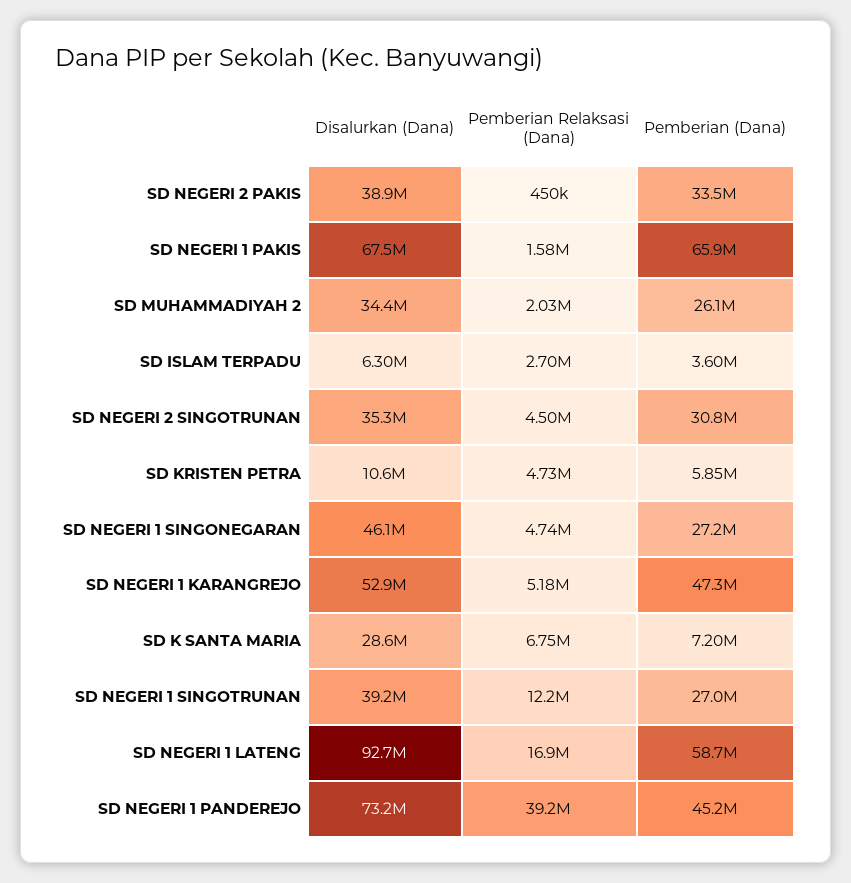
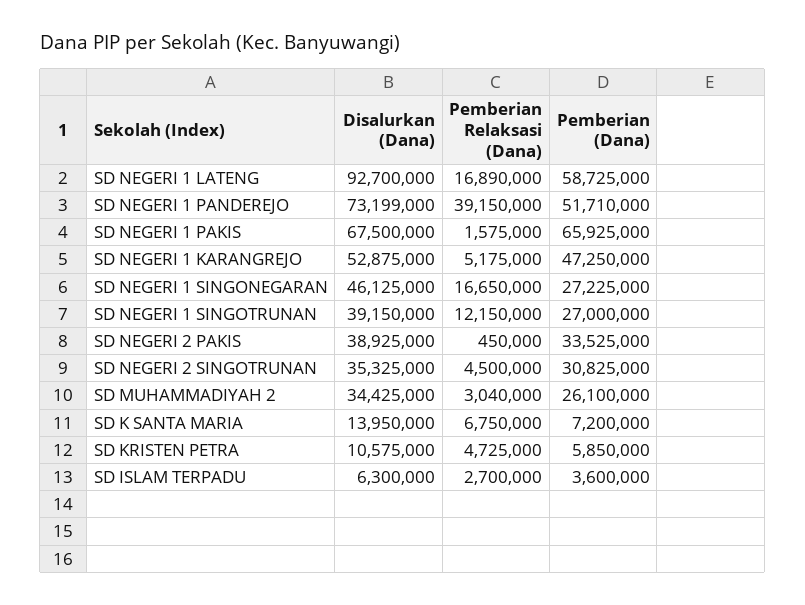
  {
    "Disalurkan (Dana)": {
      "SD NEGERI 2 PAKIS": 38925000,
      "SD NEGERI 1 PAKIS": 67500000,
      "SD MUHAMMADIYAH 2": 34425000,
      "SD ISLAM TERPADU": 6300000,
      "SD NEGERI 2 SINGOTRUNAN": 35325000,
      "SD KRISTEN PETRA": 10575000,
      "SD NEGERI 1 SINGONEGARAN": 46125000,
      "SD NEGERI 1 KARANGREJO": 52875000,
-     "SD K SANTA MARIA": 28600000,
+     "SD K SANTA MARIA": 13950000,
      "SD NEGERI 1 SINGOTRUNAN": 39150000,
      "SD NEGERI 1 LATENG": 92700000,
      "SD NEGERI 1 PANDEREJO": 73199000
    },
    "Pemberian Relaksasi (Dana)": {
      "SD NEGERI 2 PAKIS": 450000,
      "SD NEGERI 1 PAKIS": 1575000,
-     "SD MUHAMMADIYAH 2": 2030000,
+     "SD MUHAMMADIYAH 2": 3040000,
      "SD ISLAM TERPADU": 2700000,
      "SD NEGERI 2 SINGOTRUNAN": 4500000,
      "SD KRISTEN PETRA": 4725000,
-     "SD NEGERI 1 SINGONEGARAN": 4740000,
+     "SD NEGERI 1 SINGONEGARAN": 16650000,
      "SD NEGERI 1 KARANGREJO": 5175000,
      "SD K SANTA MARIA": 6750000,
      "SD NEGERI 1 SINGOTRUNAN": 12150000,
      "SD NEGERI 1 LATENG": 16890000,
      "SD NEGERI 1 PANDEREJO": 39150000
    },
    "Pemberian (Dana)": {
      "SD NEGERI 2 PAKIS": 33525000,
      "SD NEGERI 1 PAKIS": 65925000,
      "SD MUHAMMADIYAH 2": 26100000,
      "SD ISLAM TERPADU": 3600000,
      "SD NEGERI 2 SINGOTRUNAN": 30825000,
      "SD KRISTEN PETRA": 5850000,
      "SD NEGERI 1 SINGONEGARAN": 27225000,
      "SD NEGERI 1 KARANGREJO": 47250000,
      "SD K SANTA MARIA": 7200000,
      "SD NEGERI 1 SINGOTRUNAN": 27000000,
      "SD NEGERI 1 LATENG": 58725000,
-     "SD NEGERI 1 PANDEREJO": 45200000
+     "SD NEGERI 1 PANDEREJO": 51710000
    }
  }

